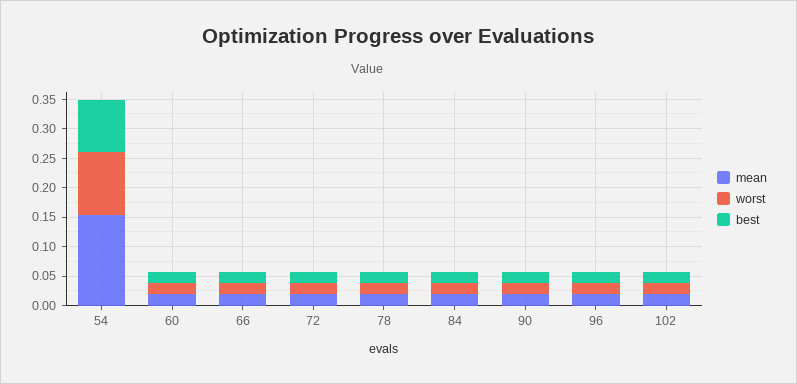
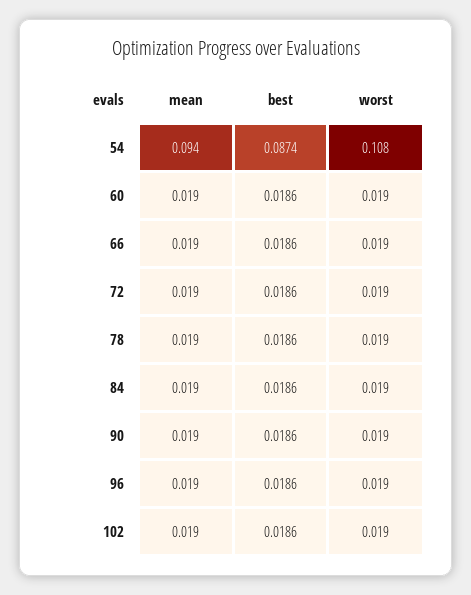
  {
    "mean": {
-     "54": 0.15,
+     "54": 0.094,
      "60": 0.019,
      "66": 0.019,
      "72": 0.019,
      "78": 0.019,
      "84": 0.019,
      "90": 0.019,
      "96": 0.019,
      "102": 0.019
    },
    "worst": {
      "54": 0.108,
      "60": 0.019,
      "66": 0.019,
      "72": 0.019,
      "78": 0.019,
      "84": 0.019,
      "90": 0.019,
      "96": 0.019,
      "102": 0.019
    },
    "best": {
      "54": 0.0874,
      "60": 0.0186,
      "66": 0.0186,
      "72": 0.0186,
      "78": 0.0186,
      "84": 0.0186,
      "90": 0.0186,
      "96": 0.0186,
      "102": 0.0186
    }
  }

